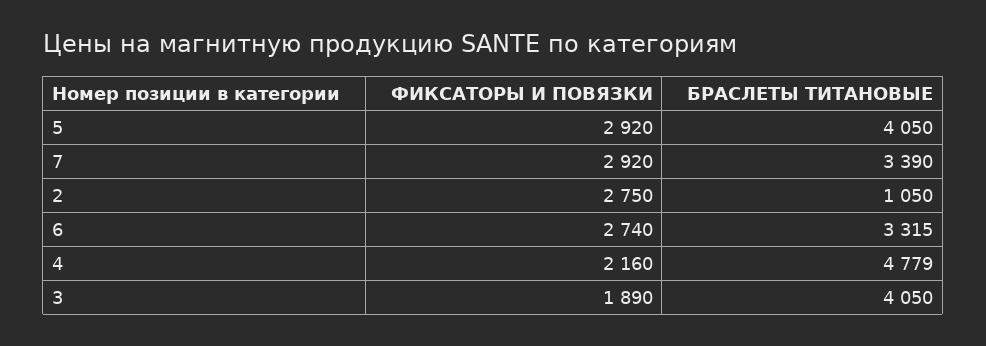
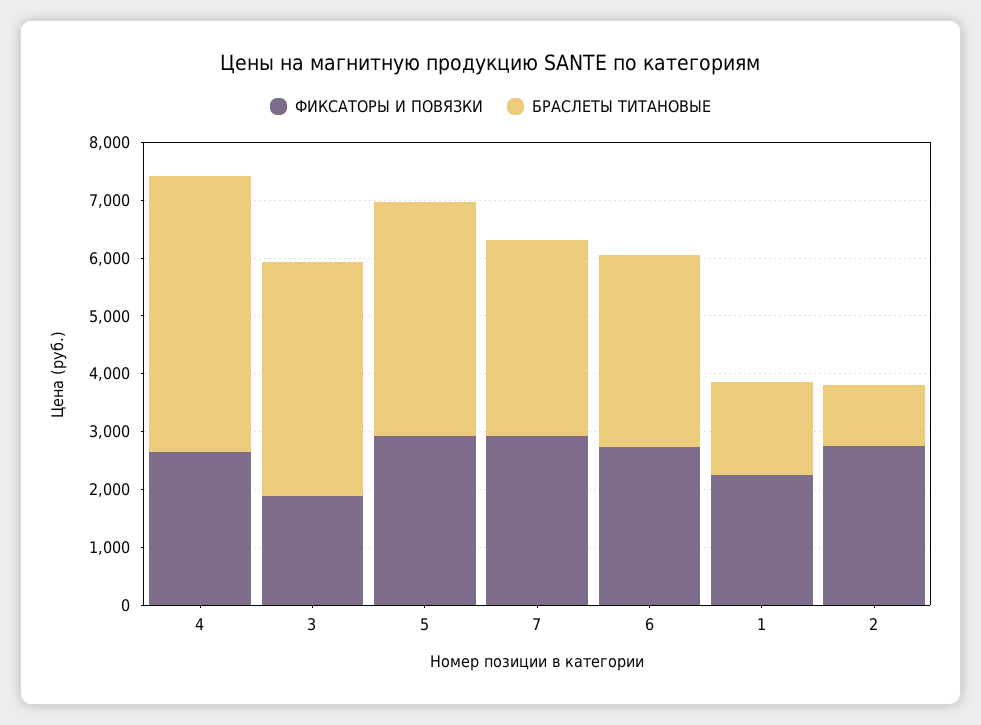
  {
    "ФИКСАТОРЫ И ПОВЯЗКИ": {
      "5": 2920,
      "7": 2920,
      "2": 2750,
      "6": 2740,
-     "4": 2160,
+     "4": 2600,
-     "3": 1890
+     "3": 1890,
+     "1": 2200
    },
    "БРАСЛЕТЫ ТИТАНОВЫЕ": {
      "5": 4050,
      "7": 3390,
      "2": 1050,
      "6": 3315,
      "4": 4779,
-     "3": 4050
+     "3": 4050,
+     "1": 1600
    }
  }

